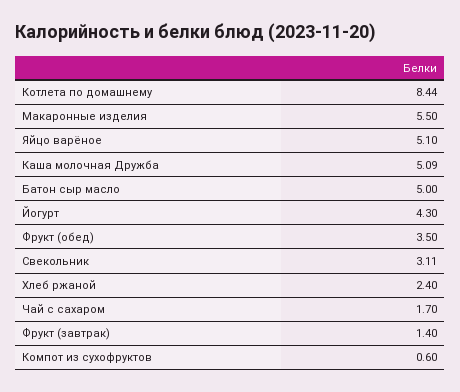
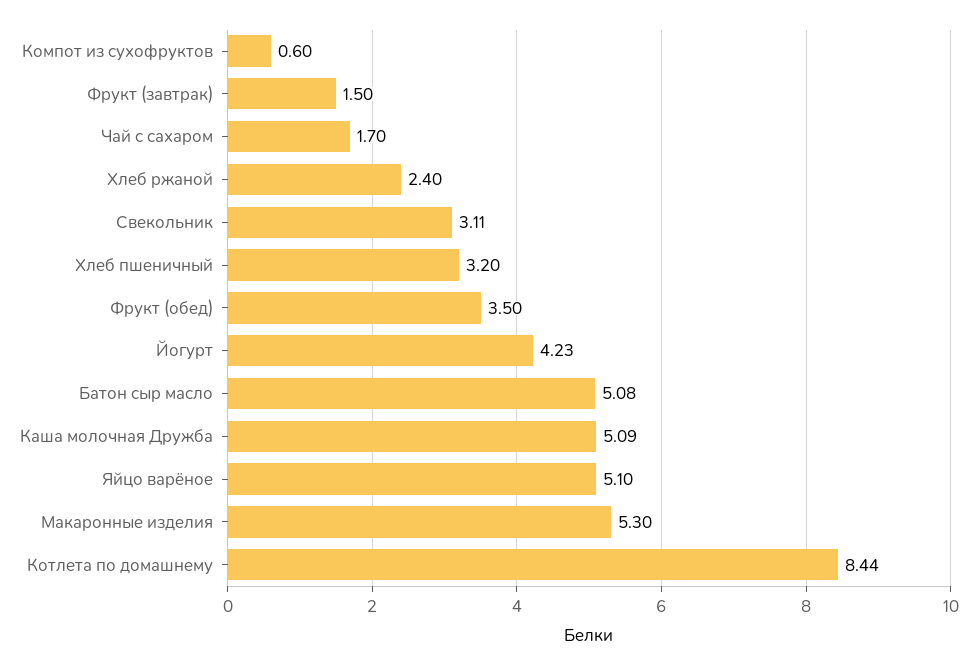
  {
    "Котлета по домашнему": 8.44,
-   "Макаронные изделия": 5.5,
+   "Макаронные изделия": 5.3,
    "Яйцо варёное": 5.1,
    "Каша молочная Дружба": 5.09,
-   "Батон сыр масло": 5,
+   "Батон сыр масло": 5.08,
-   "Йогурт": 4.3,
+   "Йогурт": 4.23,
    "Фрукт (обед)": 3.5,
    "Свекольник": 3.11,
    "Хлеб ржаной": 2.4,
    "Чай с сахаром": 1.7,
-   "Фрукт (завтрак)": 1.4,
+   "Фрукт (завтрак)": 1.5,
-   "Компот из сухофруктов": 0.6
+   "Компот из сухофруктов": 0.6,
+   "Хлеб пшеничный": 3.2
  }

